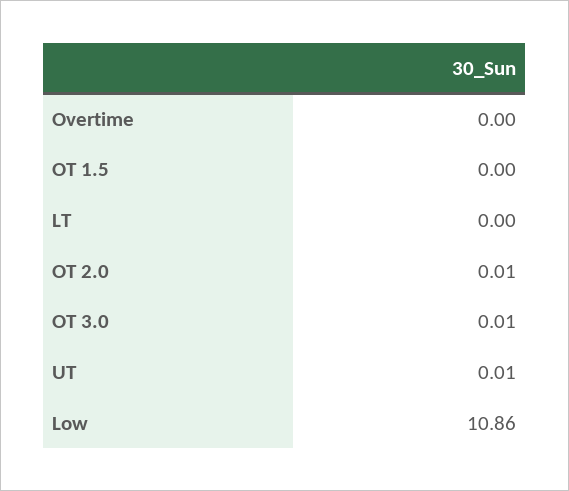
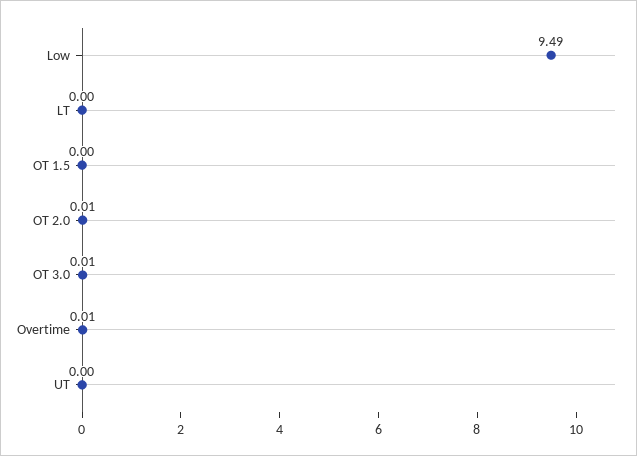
  {
-   "Overtime": 0,
+   "Overtime": 0.01,
    "OT 1.5": 0,
    "LT": 0,
    "OT 2.0": 0.01,
    "OT 3.0": 0.01,
-   "UT": 0.01,
+   "UT": 0,
-   "Low": 10.86
+   "Low": 9.49
  }

